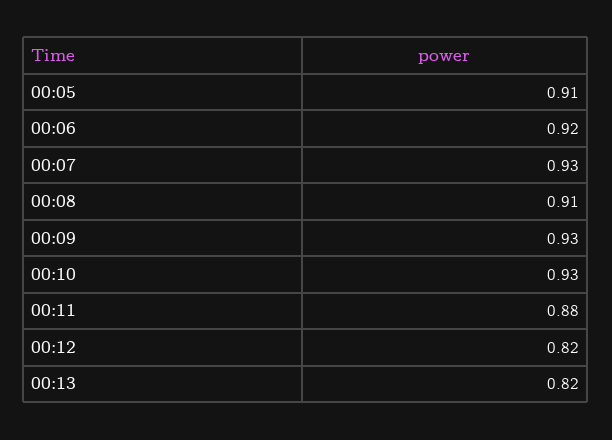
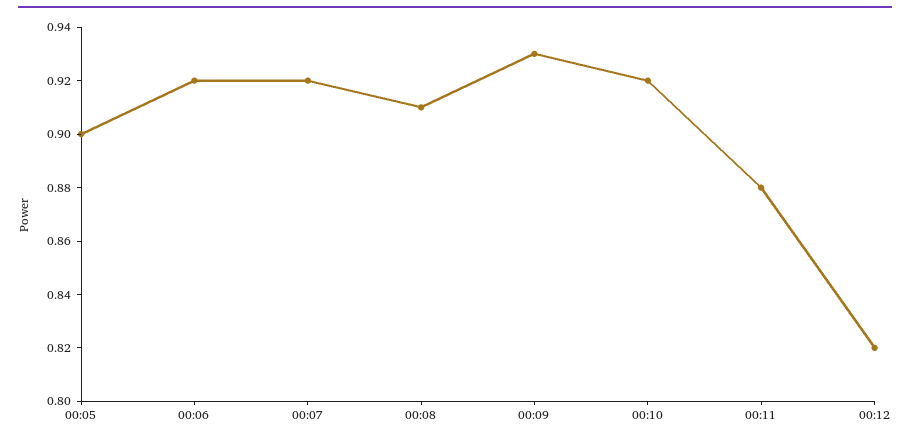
  {
-   "00:05": 0.91,
+   "00:05": 0.9,
    "00:06": 0.92,
-   "00:07": 0.93,
+   "00:07": 0.92,
    "00:08": 0.91,
    "00:09": 0.93,
-   "00:10": 0.93,
+   "00:10": 0.92,
    "00:11": 0.88,
-   "00:12": 0.82,
+   "00:12": 0.82
-   "00:13": 0.82
  }

